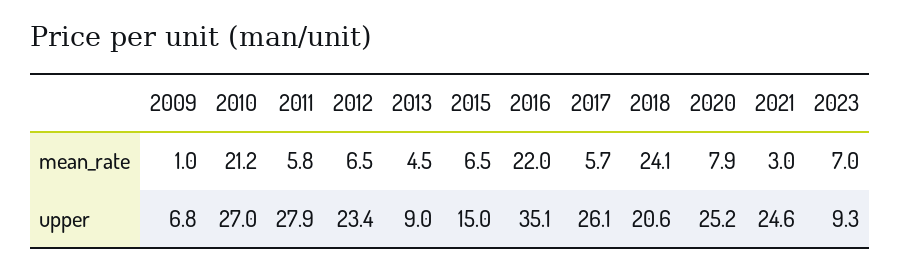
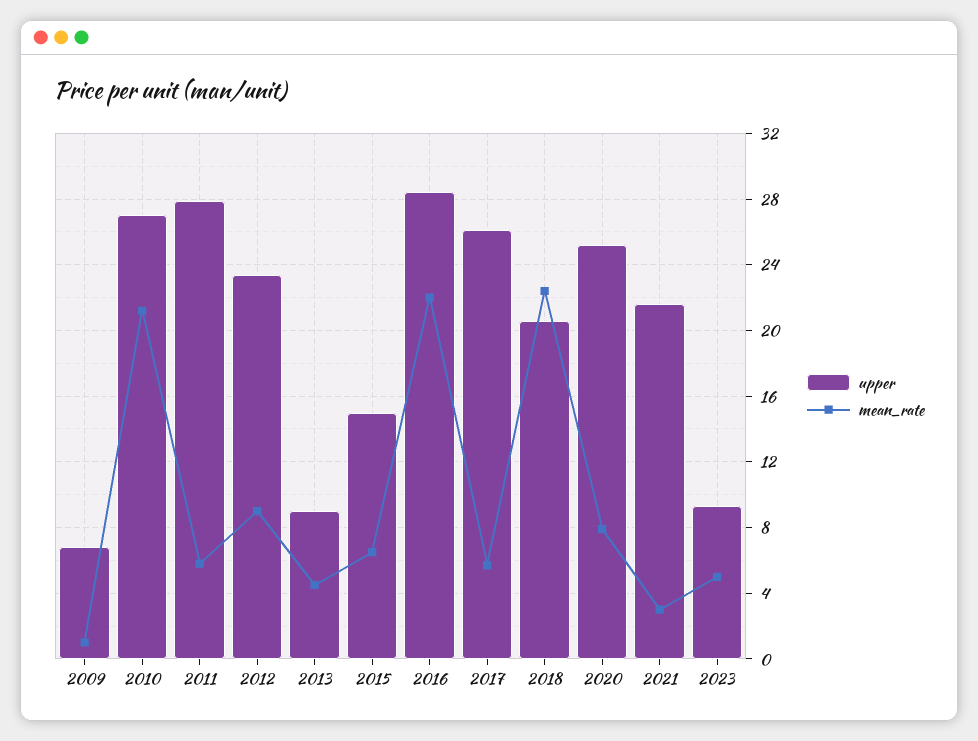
  {
    "mean_rate": {
      "2009": 1,
      "2010": 21.2,
      "2011": 5.8,
-     "2012": 6.5,
+     "2012": 9,
      "2013": 4.5,
      "2015": 6.5,
      "2016": 22,
      "2017": 5.7,
-     "2018": 24.1,
+     "2018": 22.5,
      "2020": 7.9,
      "2021": 3,
-     "2023": 7
+     "2023": 5
    },
    "upper": {
      "2009": 6.8,
      "2010": 27,
      "2011": 27.9,
      "2012": 23.4,
      "2013": 9,
      "2015": 15,
-     "2016": 35.1,
+     "2016": 28.5,
      "2017": 26.1,
      "2018": 20.6,
      "2020": 25.2,
-     "2021": 24.6,
+     "2021": 21.5,
      "2023": 9.3
    }
  }

